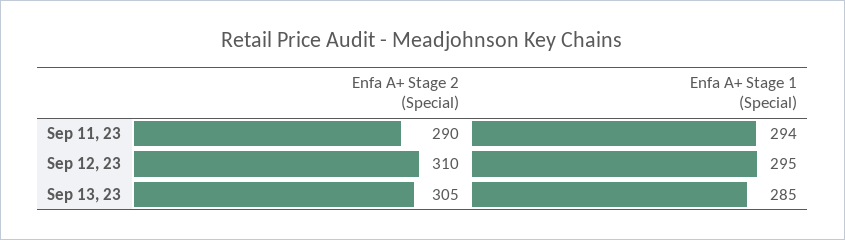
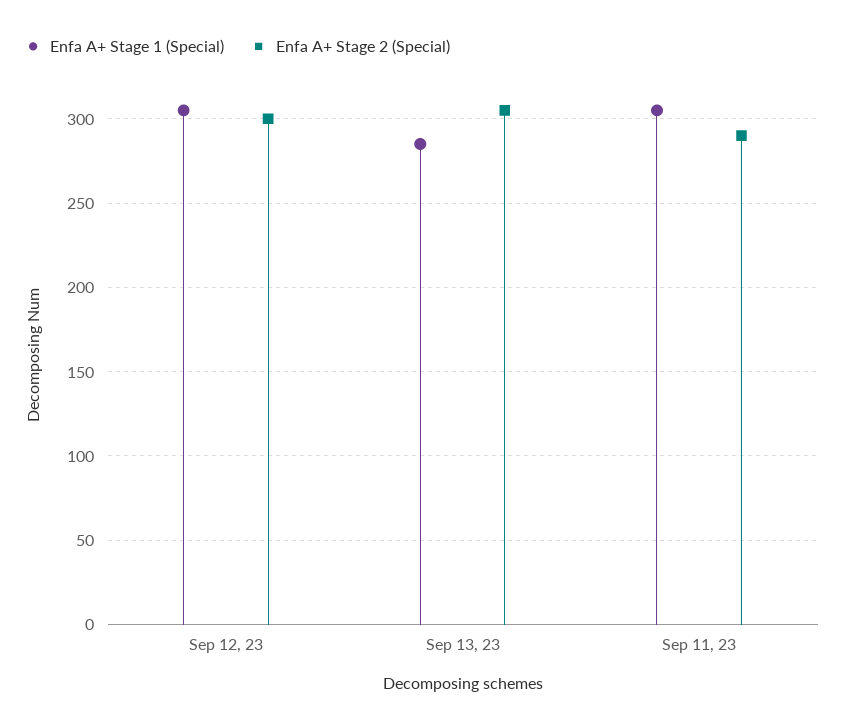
  {
    "Enfa A+ Stage 2 (Special)": {
      "Sep 11, 23": 290,
-     "Sep 12, 23": 310,
+     "Sep 12, 23": 300,
      "Sep 13, 23": 305
    },
    "Enfa A+ Stage 1 (Special)": {
-     "Sep 11, 23": 294,
+     "Sep 11, 23": 305,
-     "Sep 12, 23": 295,
+     "Sep 12, 23": 305,
      "Sep 13, 23": 285
    }
  }

